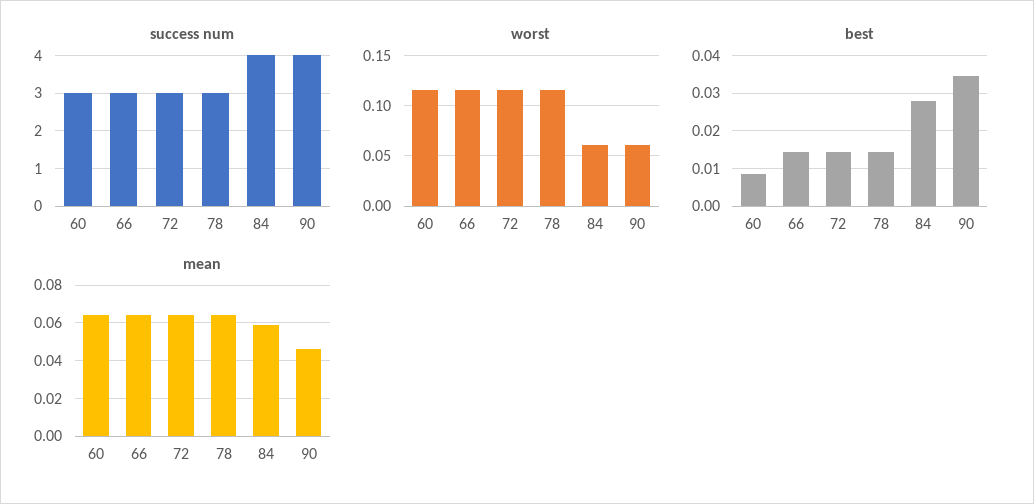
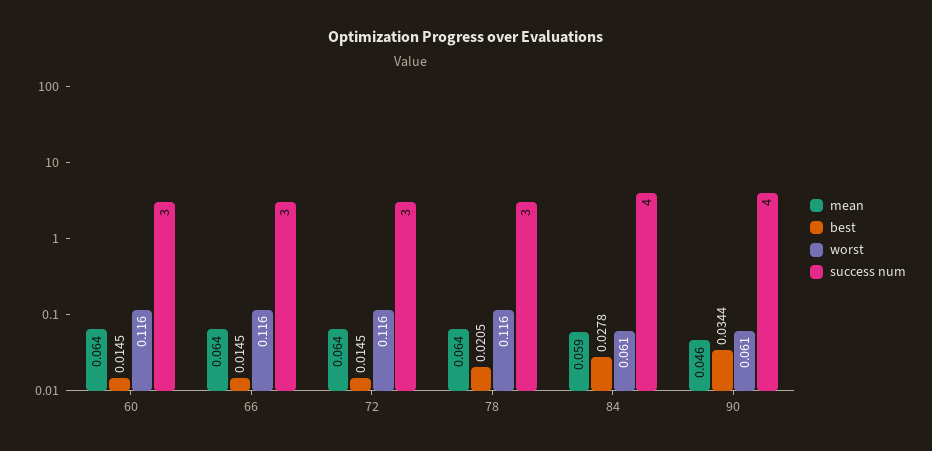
  {
    "success num": {
      "60": 3,
      "66": 3,
      "72": 3,
      "78": 3,
      "84": 4,
      "90": 4
    },
    "worst": {
      "60": 0.116,
      "66": 0.116,
      "72": 0.116,
      "78": 0.116,
      "84": 0.061,
      "90": 0.061
    },
    "best": {
-     "60": 0.008,
+     "60": 0.0145,
      "66": 0.0145,
      "72": 0.0145,
-     "78": 0.014,
+     "78": 0.0205,
      "84": 0.0278,
      "90": 0.0344
    },
    "mean": {
      "60": 0.064,
      "66": 0.064,
      "72": 0.064,
      "78": 0.064,
      "84": 0.059,
      "90": 0.046
    }
  }

